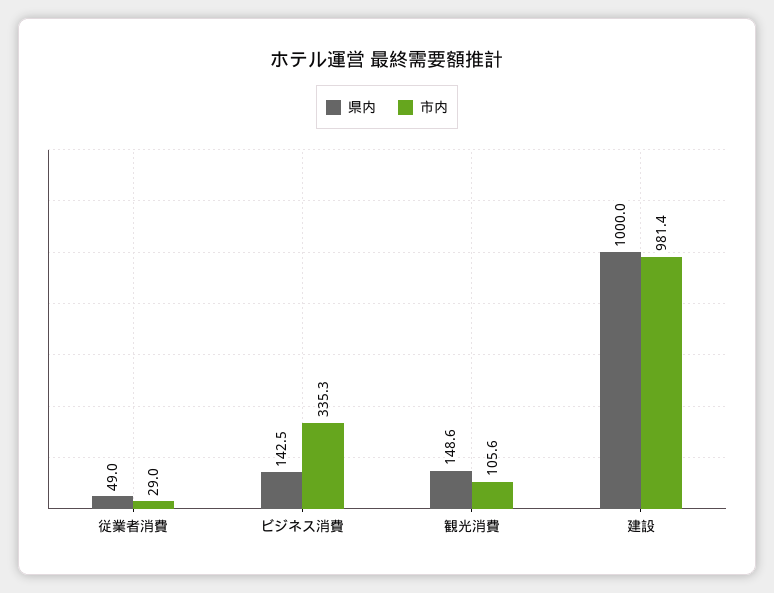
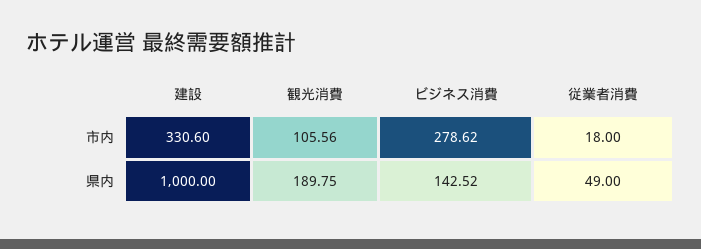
  {
    "県内": {
      "従業者消費": 49,
      "ビジネス消費": 142.52,
-     "観光消費": 148.6,
+     "観光消費": 189.75,
      "建設": 1000
    },
    "市内": {
-     "従業者消費": 29,
+     "従業者消費": 18,
-     "ビジネス消費": 335.3,
+     "ビジネス消費": 278.62,
      "観光消費": 105.56,
-     "建設": 981.4
+     "建設": 330.6
    }
  }

